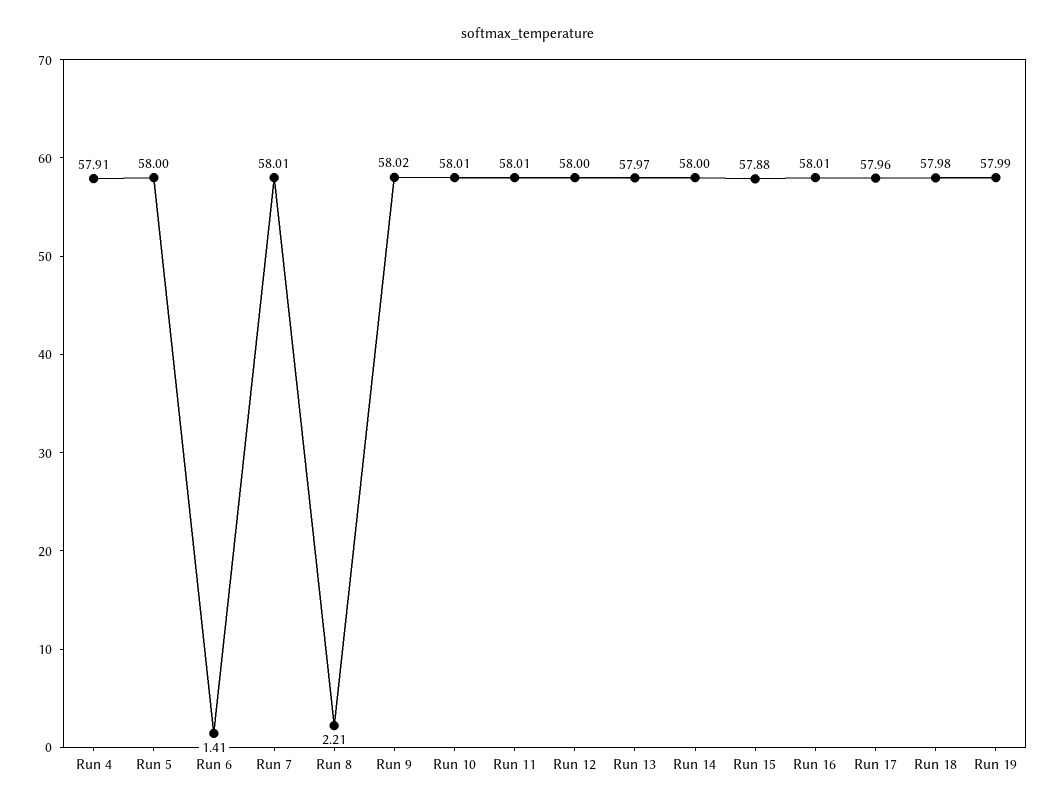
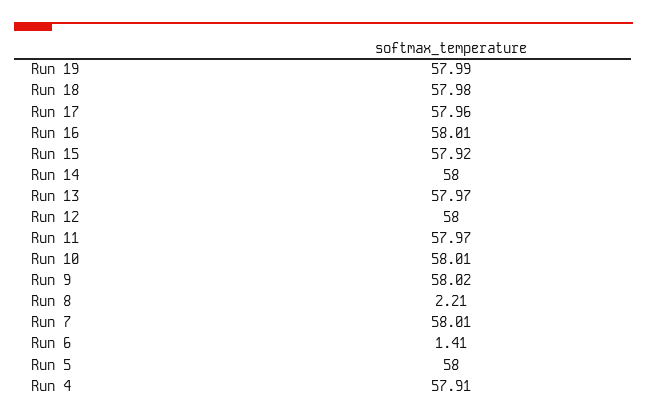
  {
    "Run 4": 57.91,
    "Run 5": 58,
    "Run 6": 1.41,
    "Run 7": 58.01,
    "Run 8": 2.21,
    "Run 9": 58.02,
    "Run 10": 58.01,
-   "Run 11": 58.01,
+   "Run 11": 57.97,
    "Run 12": 58,
    "Run 13": 57.97,
    "Run 14": 58,
-   "Run 15": 57.88,
+   "Run 15": 57.92,
    "Run 16": 58.01,
    "Run 17": 57.96,
    "Run 18": 57.98,
    "Run 19": 57.99
  }

